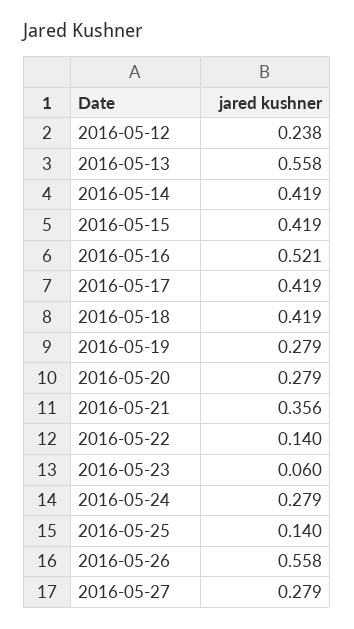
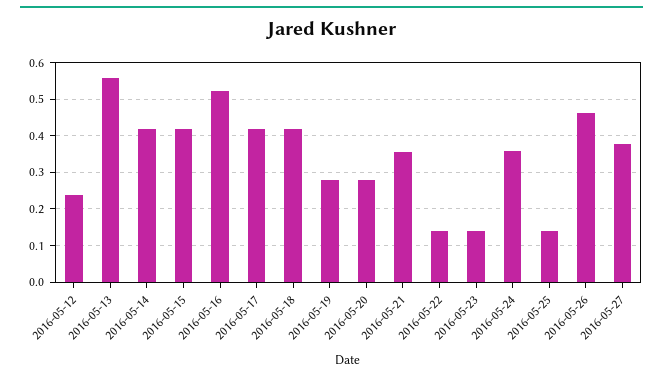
  {
    "2016-05-12": 0.238,
    "2016-05-13": 0.558,
    "2016-05-14": 0.419,
    "2016-05-15": 0.419,
    "2016-05-16": 0.521,
    "2016-05-17": 0.419,
    "2016-05-18": 0.419,
    "2016-05-19": 0.279,
    "2016-05-20": 0.279,
    "2016-05-21": 0.356,
    "2016-05-22": 0.14,
-   "2016-05-23": 0.06,
+   "2016-05-23": 0.14,
-   "2016-05-24": 0.279,
+   "2016-05-24": 0.36,
    "2016-05-25": 0.14,
-   "2016-05-26": 0.558,
+   "2016-05-26": 0.46,
-   "2016-05-27": 0.279
+   "2016-05-27": 0.38
  }

